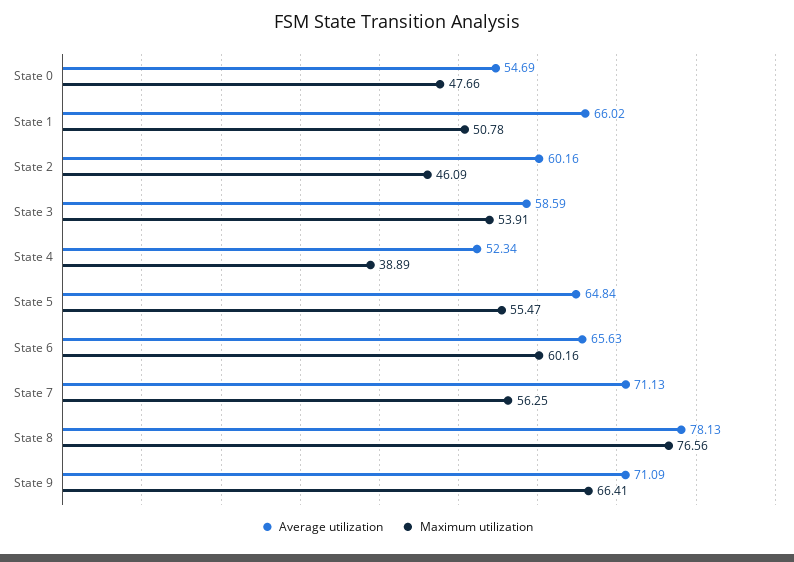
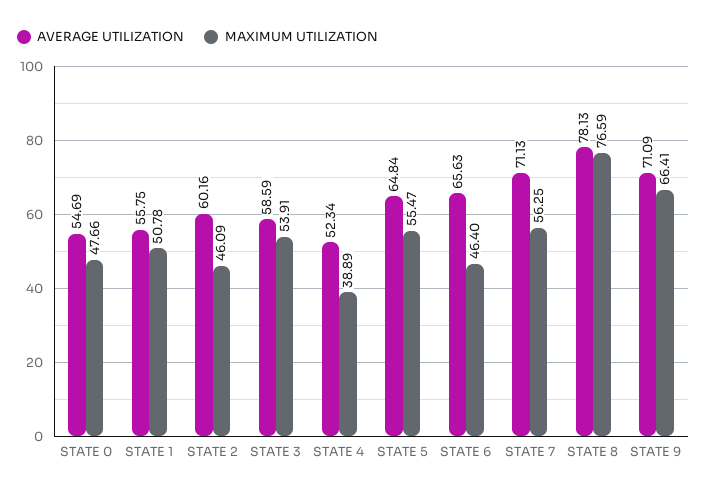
  {
    "Average utilization": {
      "State 0": 54.69,
-     "State 1": 66.02,
+     "State 1": 55.75,
      "State 2": 60.16,
      "State 3": 58.59,
      "State 4": 52.34,
      "State 5": 64.84,
      "State 6": 65.63,
      "State 7": 71.13,
      "State 8": 78.13,
      "State 9": 71.09
    },
    "Maximum utilization": {
      "State 0": 47.66,
      "State 1": 50.78,
      "State 2": 46.09,
      "State 3": 53.91,
      "State 4": 38.89,
      "State 5": 55.47,
-     "State 6": 60.16,
+     "State 6": 46.4,
      "State 7": 56.25,
-     "State 8": 76.56,
+     "State 8": 76.59,
      "State 9": 66.41
    }
  }

